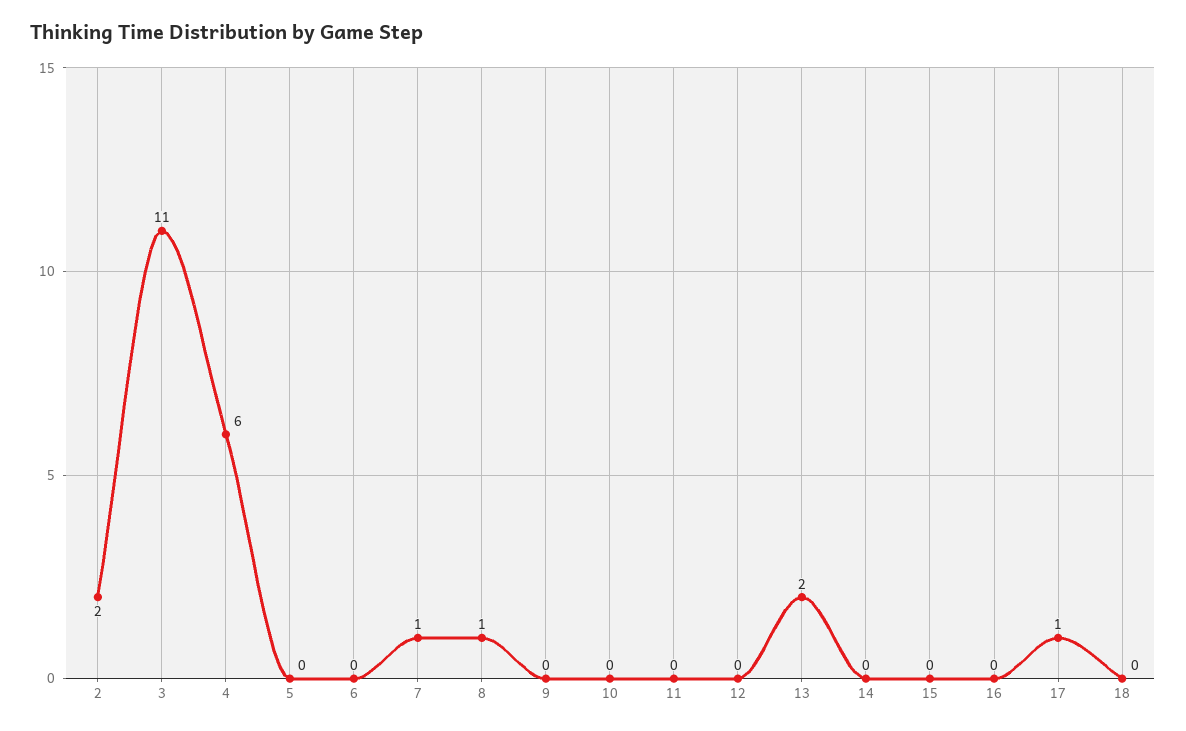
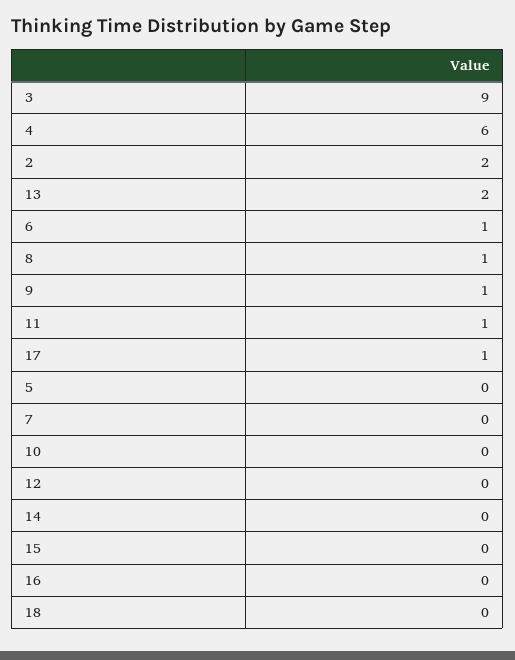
  {
    "2": 2,
-   "3": 11,
+   "3": 9,
    "4": 6,
    "5": 0,
-   "6": 0,
+   "6": 1,
-   "7": 1,
+   "7": 0,
    "8": 1,
-   "9": 0,
+   "9": 1,
    "10": 0,
-   "11": 0,
+   "11": 1,
    "12": 0,
    "13": 2,
    "14": 0,
    "15": 0,
    "16": 0,
    "17": 1,
    "18": 0
  }

